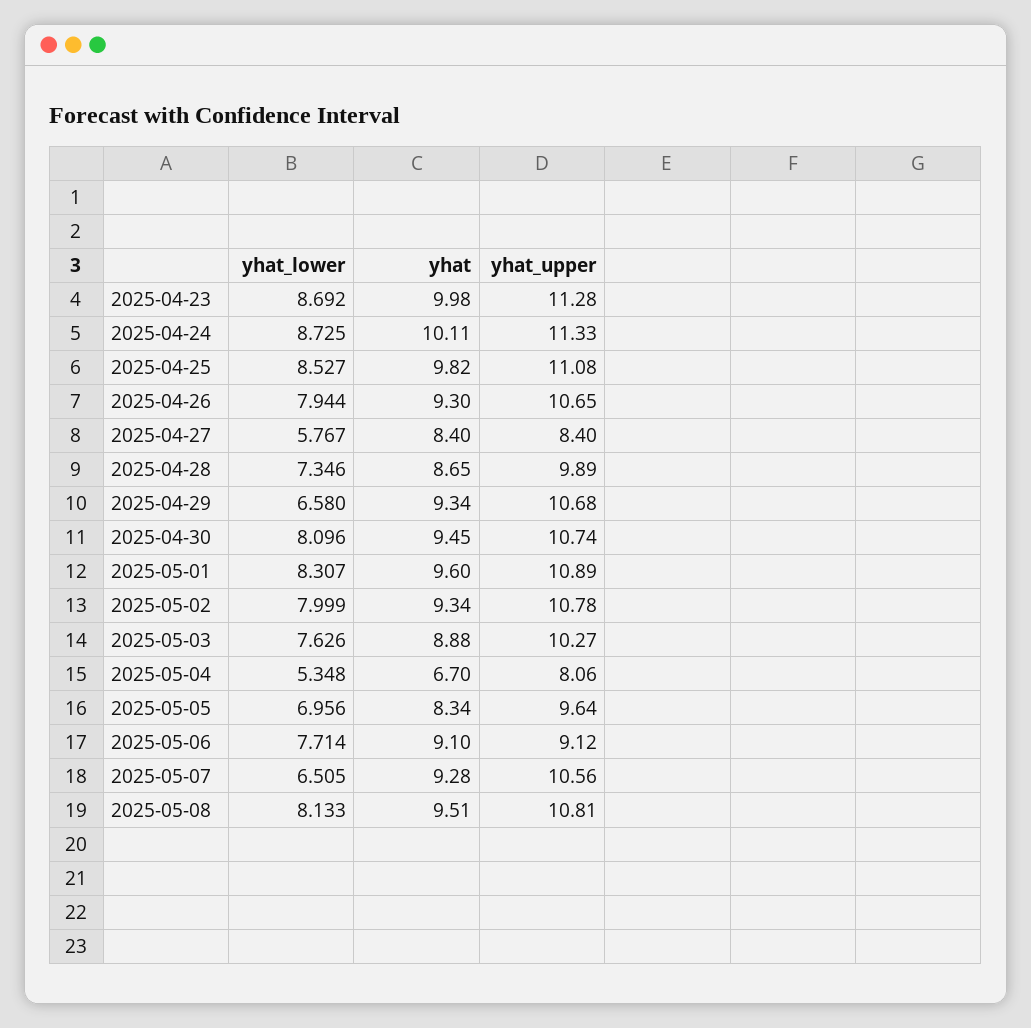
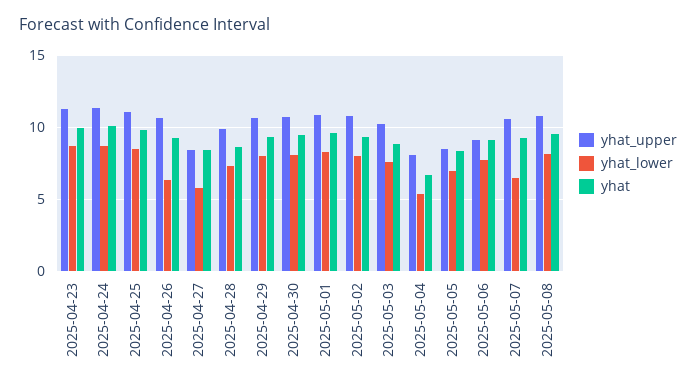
  {
    "yhat_lower": {
      "2025-04-23": 8.692,
      "2025-04-24": 8.725,
      "2025-04-25": 8.527,
-     "2025-04-26": 7.944,
+     "2025-04-26": 6.5,
      "2025-04-27": 5.767,
      "2025-04-28": 7.346,
-     "2025-04-29": 6.58,
+     "2025-04-29": 8,
      "2025-04-30": 8.096,
      "2025-05-01": 8.307,
      "2025-05-02": 7.999,
      "2025-05-03": 7.626,
      "2025-05-04": 5.348,
      "2025-05-05": 6.956,
      "2025-05-06": 7.714,
      "2025-05-07": 6.505,
      "2025-05-08": 8.133
    },
    "yhat": {
      "2025-04-23": 9.98,
      "2025-04-24": 10.11,
      "2025-04-25": 9.82,
      "2025-04-26": 9.3,
      "2025-04-27": 8.4,
      "2025-04-28": 8.65,
      "2025-04-29": 9.34,
      "2025-04-30": 9.45,
      "2025-05-01": 9.6,
      "2025-05-02": 9.34,
      "2025-05-03": 8.88,
      "2025-05-04": 6.7,
      "2025-05-05": 8.34,
      "2025-05-06": 9.1,
      "2025-05-07": 9.28,
      "2025-05-08": 9.51
    },
    "yhat_upper": {
      "2025-04-23": 11.28,
      "2025-04-24": 11.33,
      "2025-04-25": 11.08,
      "2025-04-26": 10.65,
      "2025-04-27": 8.4,
      "2025-04-28": 9.89,
      "2025-04-29": 10.68,
      "2025-04-30": 10.74,
      "2025-05-01": 10.89,
      "2025-05-02": 10.78,
      "2025-05-03": 10.27,
      "2025-05-04": 8.06,
-     "2025-05-05": 9.64,
+     "2025-05-05": 8.5,
      "2025-05-06": 9.12,
      "2025-05-07": 10.56,
      "2025-05-08": 10.81
    }
  }

